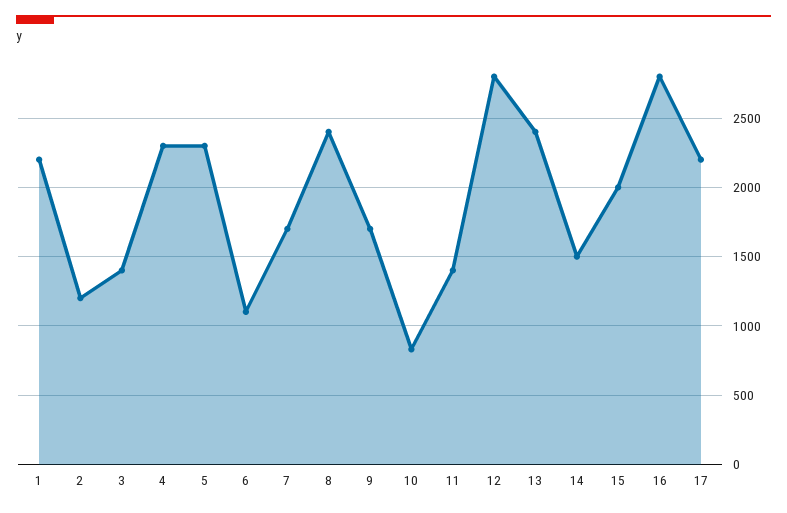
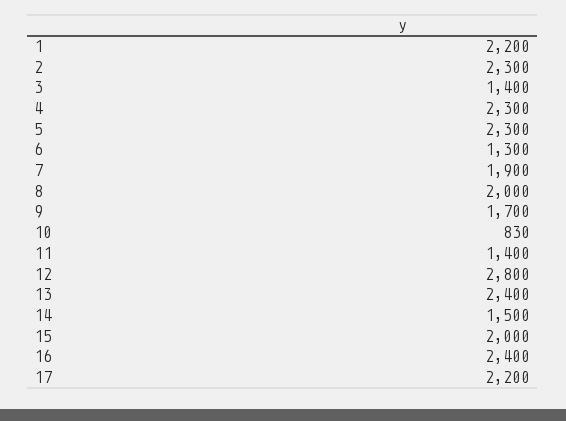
  {
    "1": 2200,
-   "2": 1200,
+   "2": 2300,
    "3": 1400,
    "4": 2300,
    "5": 2300,
-   "6": 1100,
+   "6": 1300,
-   "7": 1700,
+   "7": 1900,
-   "8": 2400,
+   "8": 2000,
    "9": 1700,
    "10": 830,
    "11": 1400,
    "12": 2800,
    "13": 2400,
    "14": 1500,
    "15": 2000,
-   "16": 2800,
+   "16": 2400,
    "17": 2200
  }

